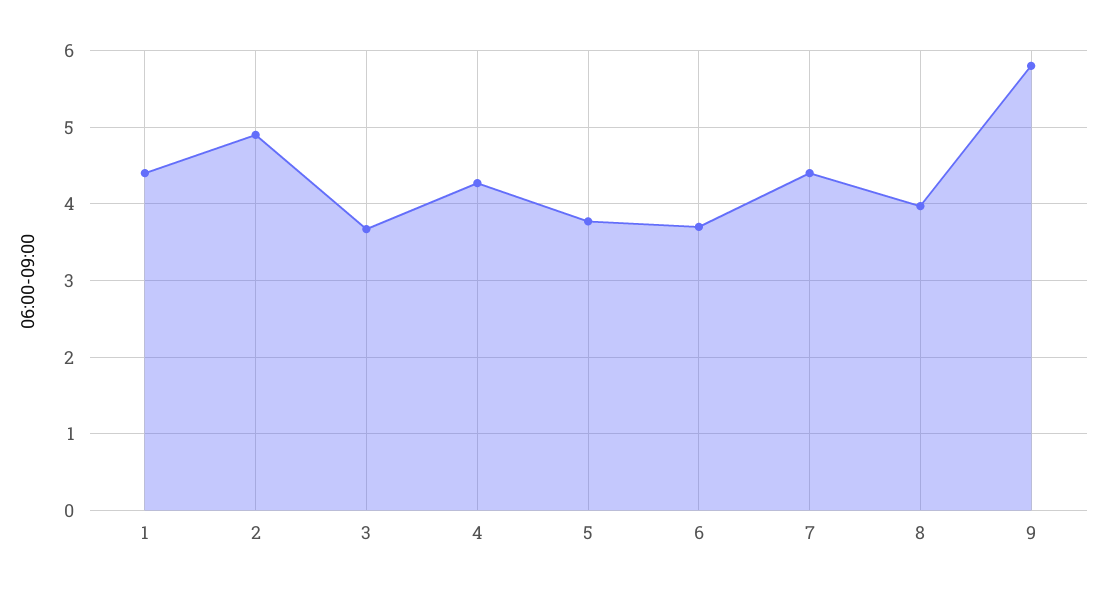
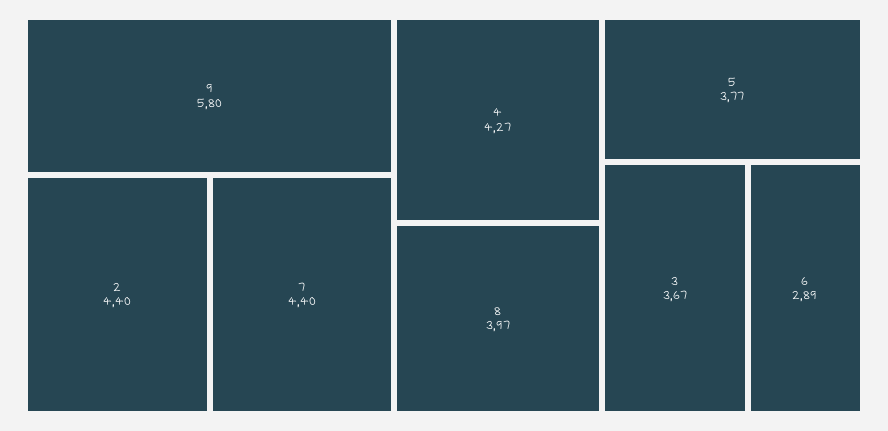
  {
-   "1": 4.4,
-   "2": 4.9,
+   "2": 4.4,
    "3": 3.67,
    "4": 4.27,
    "5": 3.77,
-   "6": 3.7,
+   "6": 2.89,
    "7": 4.4,
    "8": 3.97,
    "9": 5.8
  }

